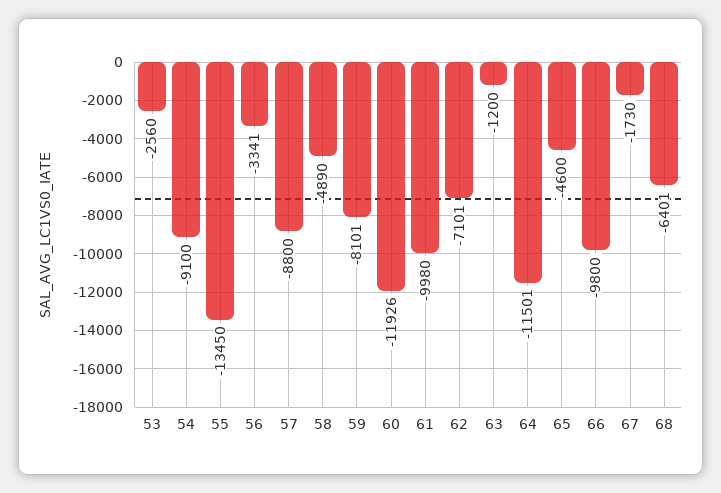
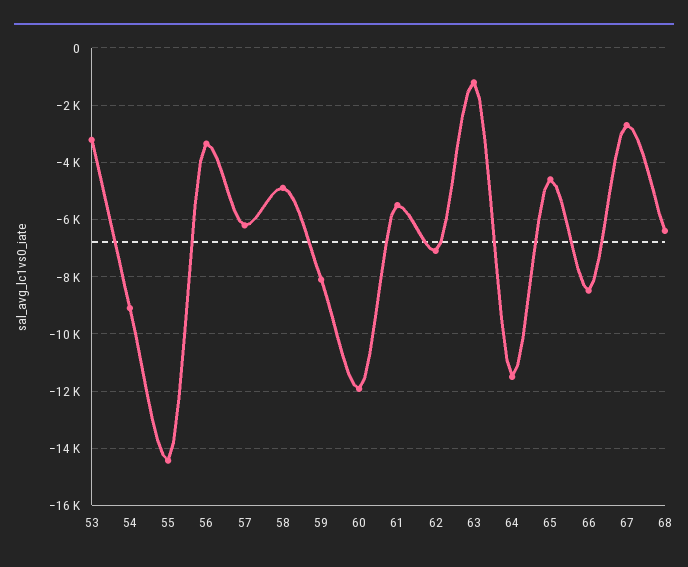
  {
-   "53": -2560,
+   "53": -3250,
    "54": -9100,
-   "55": -13450,
+   "55": -14500,
    "56": -3341,
-   "57": -8800,
+   "57": -6250,
    "58": -4890,
    "59": -8101,
    "60": -11926,
-   "61": -9980,
+   "61": -5500,
    "62": -7101,
    "63": -1200,
    "64": -11501,
    "65": -4600,
-   "66": -9800,
+   "66": -8500,
-   "67": -1730,
+   "67": -2750,
    "68": -6401
  }

